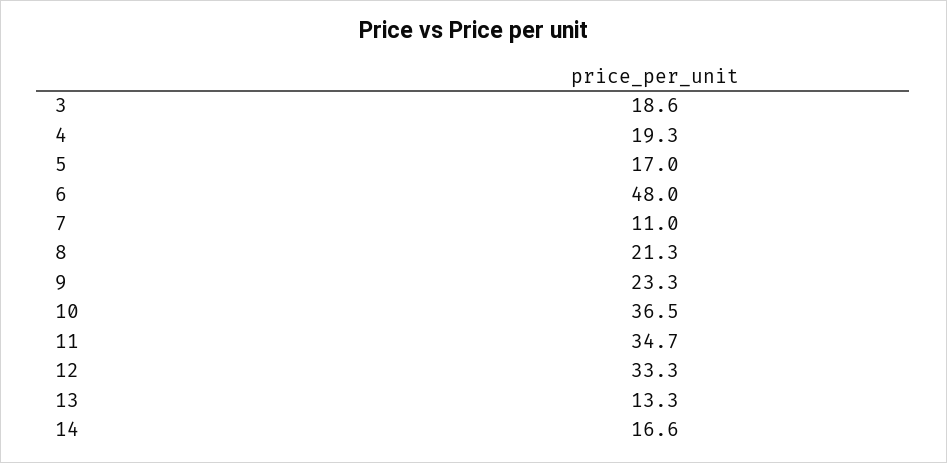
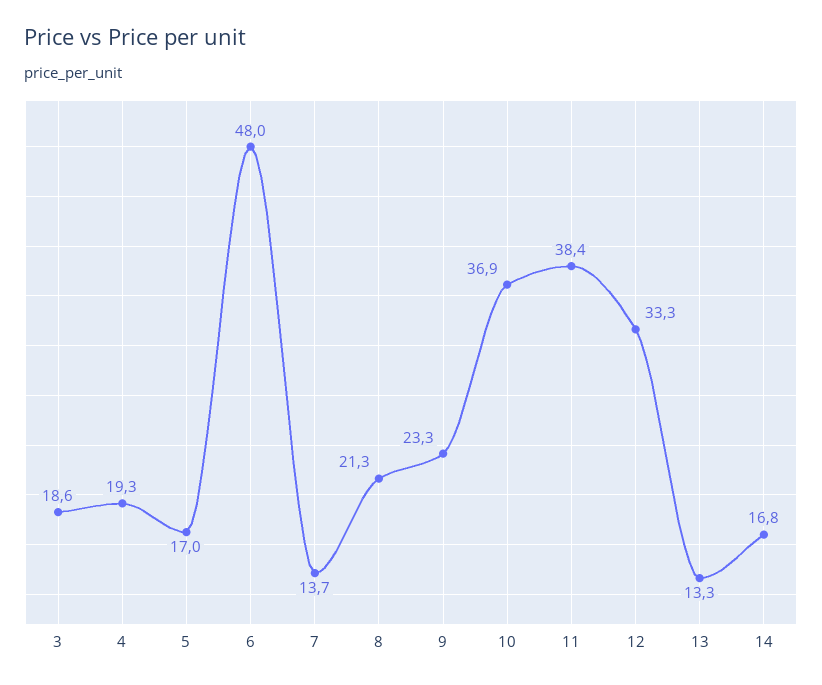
  {
    "3": 18.6,
    "4": 19.3,
    "5": 17,
    "6": 48,
-   "7": 11,
+   "7": 13.7,
    "8": 21.3,
    "9": 23.3,
-   "10": 36.5,
+   "10": 36.9,
-   "11": 34.7,
+   "11": 38.4,
    "12": 33.3,
    "13": 13.3,
-   "14": 16.6
+   "14": 16.8
  }

